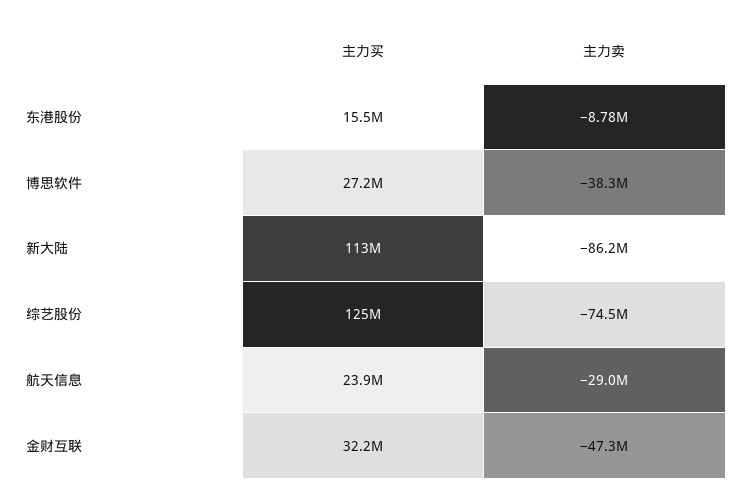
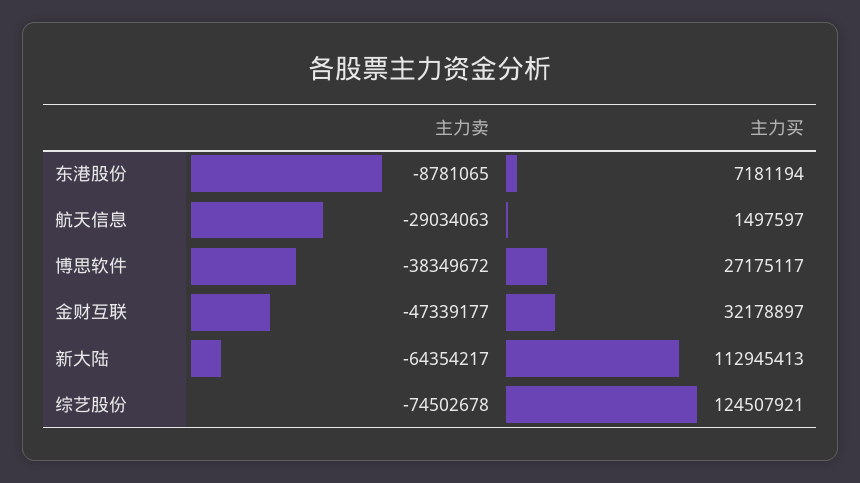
  {
    "主力买": {
-     "东港股份": 15500000,
+     "东港股份": 7181194,
      "博思软件": 27175117,
      "新大陆": 112945413,
      "综艺股份": 124507921,
-     "航天信息": 23900000,
+     "航天信息": 1497597,
      "金财互联": 32178897
    },
    "主力卖": {
      "东港股份": -8781065,
      "博思软件": -38349672,
-     "新大陆": -86200000,
+     "新大陆": -64354217,
      "综艺股份": -74502678,
      "航天信息": -29034063,
      "金财互联": -47339177
    }
  }

